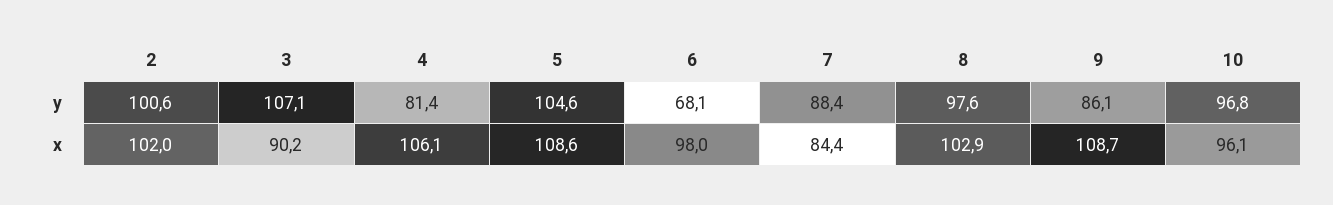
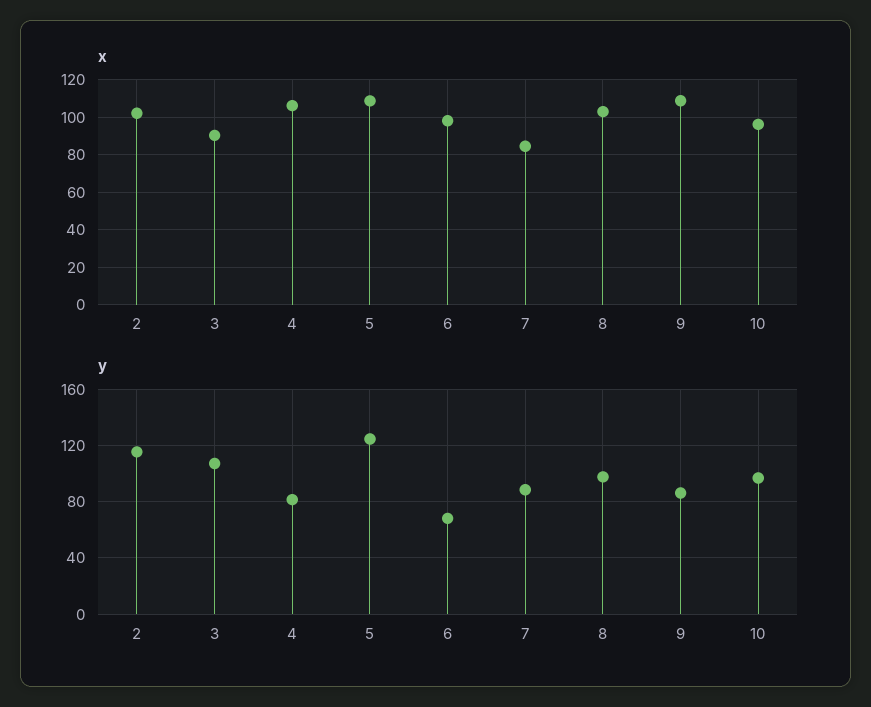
  {
    "y": {
-     "2": 100.6,
+     "2": 115,
      "3": 107.1,
      "4": 81.4,
-     "5": 104.6,
+     "5": 125,
      "6": 68.1,
      "7": 88.4,
      "8": 97.6,
      "9": 86.1,
      "10": 96.8
    },
    "x": {
      "2": 102,
      "3": 90.2,
      "4": 106.1,
      "5": 108.6,
      "6": 98,
      "7": 84.4,
      "8": 102.9,
      "9": 108.7,
      "10": 96.1
    }
  }

